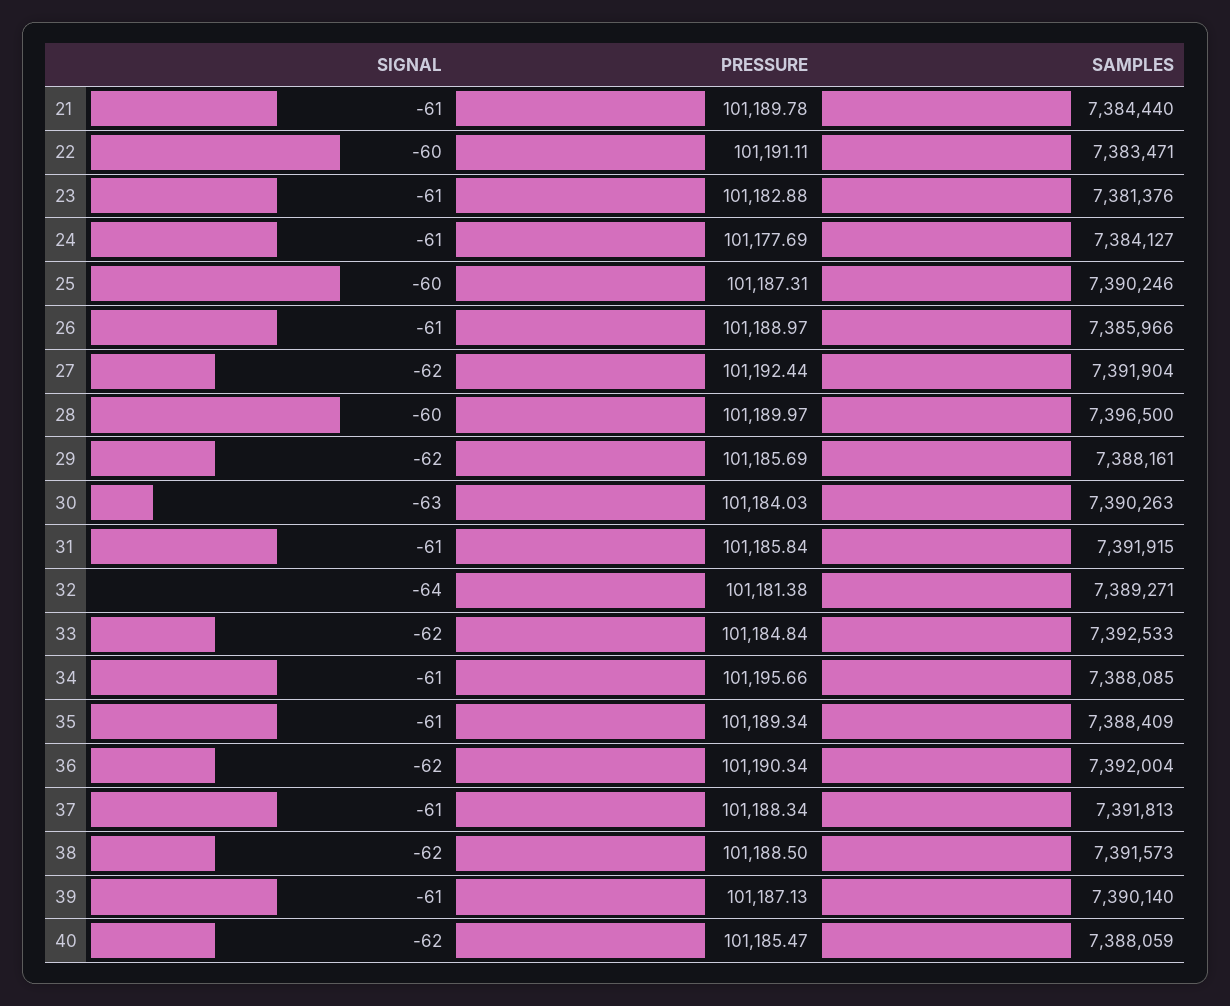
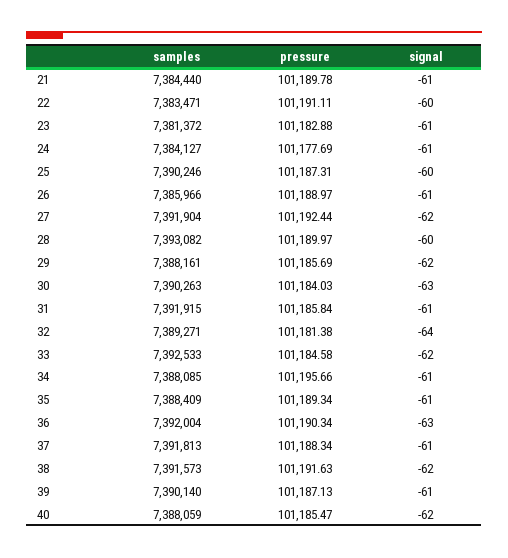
  {
    "SIGNAL": {
      "21": -61,
      "22": -60,
      "23": -61,
      "24": -61,
      "25": -60,
      "26": -61,
      "27": -62,
      "28": -60,
      "29": -62,
      "30": -63,
      "31": -61,
      "32": -64,
      "33": -62,
      "34": -61,
      "35": -61,
-     "36": -62,
+     "36": -63,
      "37": -61,
      "38": -62,
      "39": -61,
      "40": -62
    },
    "PRESSURE": {
      "21": 101189.78,
      "22": 101191.11,
      "23": 101182.88,
      "24": 101177.69,
      "25": 101187.31,
      "26": 101188.97,
      "27": 101192.44,
      "28": 101189.97,
      "29": 101185.69,
      "30": 101184.03,
      "31": 101185.84,
      "32": 101181.38,
-     "33": 101184.84,
+     "33": 101184.58,
      "34": 101195.66,
      "35": 101189.34,
      "36": 101190.34,
      "37": 101188.34,
-     "38": 101188.5,
+     "38": 101191.63,
      "39": 101187.13,
      "40": 101185.47
    },
    "SAMPLES": {
      "21": 7384440,
      "22": 7383471,
-     "23": 7381376,
+     "23": 7381372,
      "24": 7384127,
      "25": 7390246,
      "26": 7385966,
      "27": 7391904,
-     "28": 7396500,
+     "28": 7393082,
      "29": 7388161,
      "30": 7390263,
      "31": 7391915,
      "32": 7389271,
      "33": 7392533,
      "34": 7388085,
      "35": 7388409,
      "36": 7392004,
      "37": 7391813,
      "38": 7391573,
      "39": 7390140,
      "40": 7388059
    }
  }

